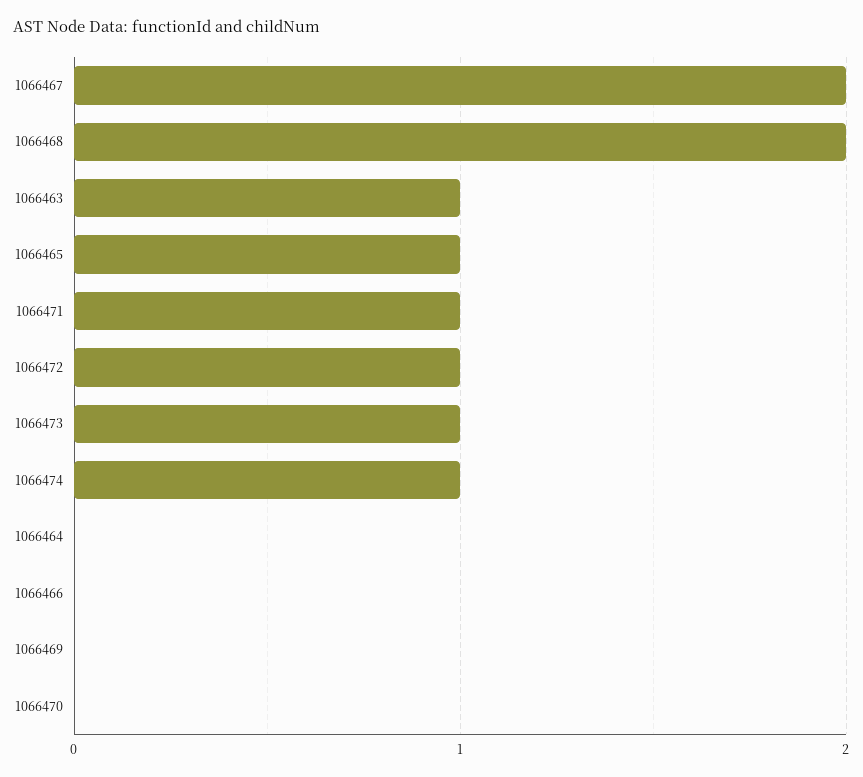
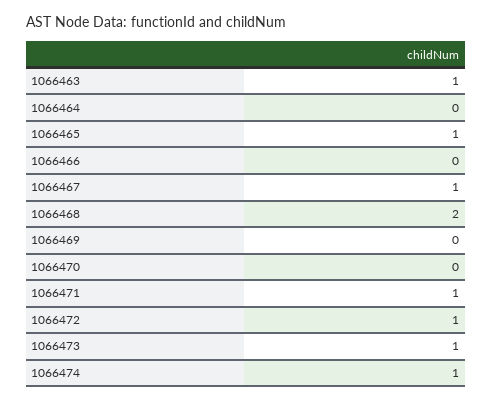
  {
-   "1066467": 2,
+   "1066467": 1,
    "1066468": 2,
    "1066463": 1,
    "1066465": 1,
    "1066471": 1,
    "1066472": 1,
    "1066473": 1,
    "1066474": 1,
    "1066464": 0,
    "1066466": 0,
    "1066469": 0,
    "1066470": 0
  }

